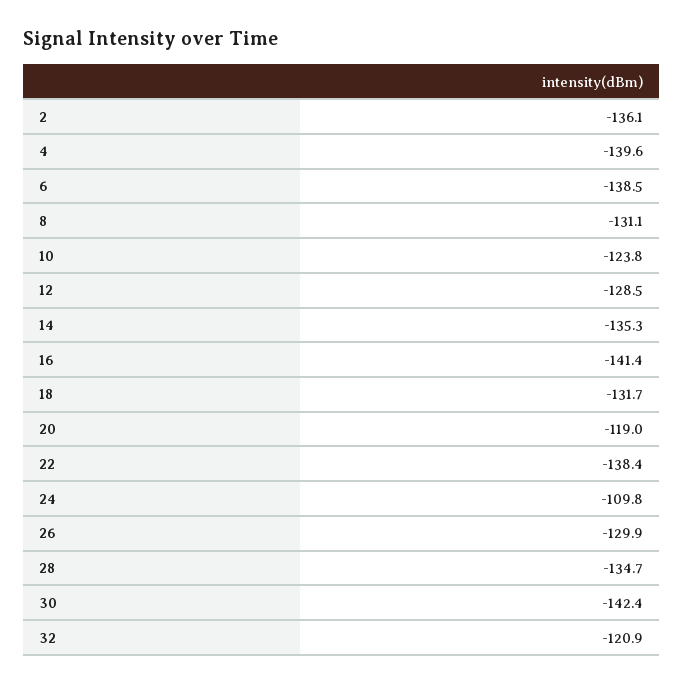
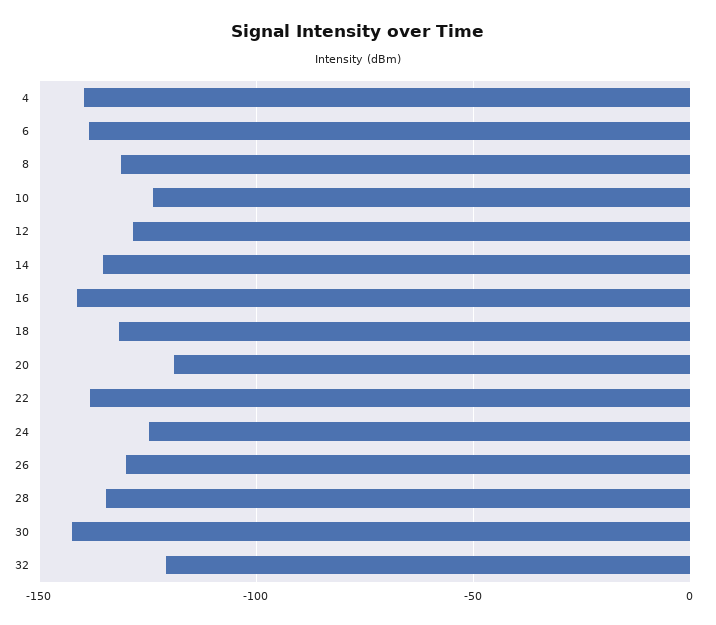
  {
-   "2": -136.1,
    "4": -139.6,
    "6": -138.5,
    "8": -131.1,
    "10": -123.8,
    "12": -128.5,
    "14": -135.3,
    "16": -141.4,
    "18": -131.7,
    "20": -119,
    "22": -138.4,
-   "24": -109.8,
+   "24": -125,
    "26": -129.9,
    "28": -134.7,
    "30": -142.4,
    "32": -120.9
  }

